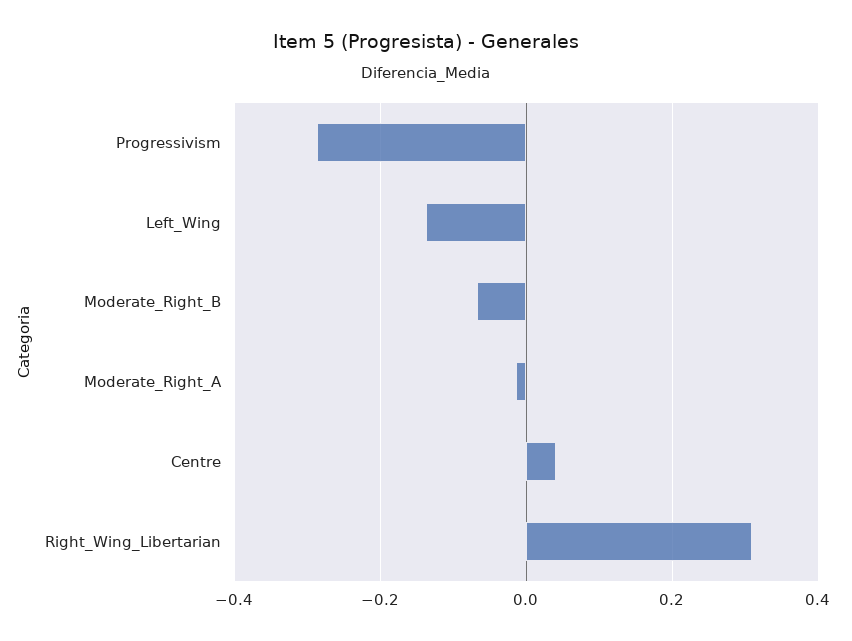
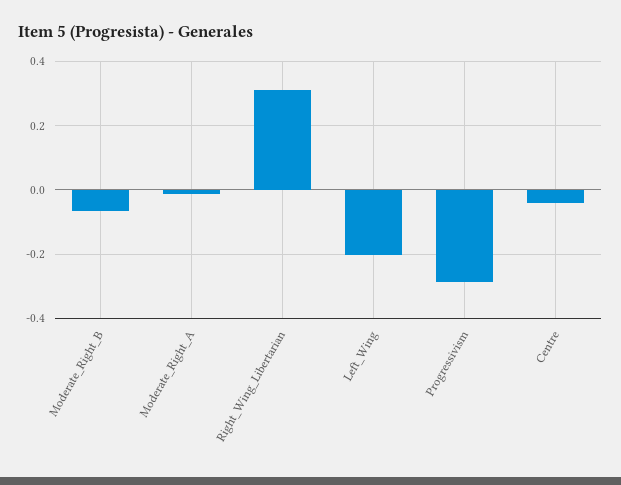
  {
    "Progressivism": -0.28,
-   "Left_Wing": -0.14,
+   "Left_Wing": -0.2,
    "Moderate_Right_B": -0.06,
    "Moderate_Right_A": -0.02,
-   "Centre": 0.04,
+   "Centre": -0.04,
    "Right_Wing_Libertarian": 0.3
  }

